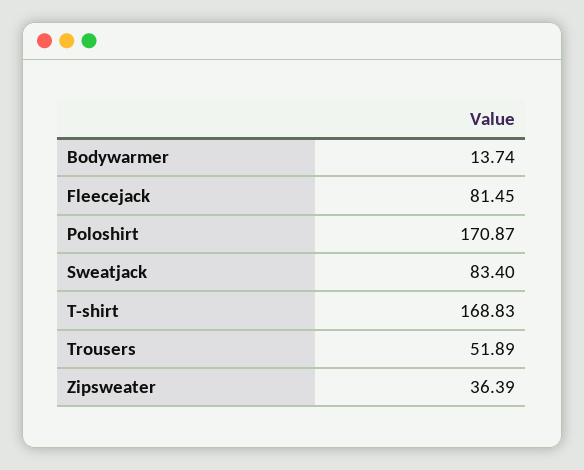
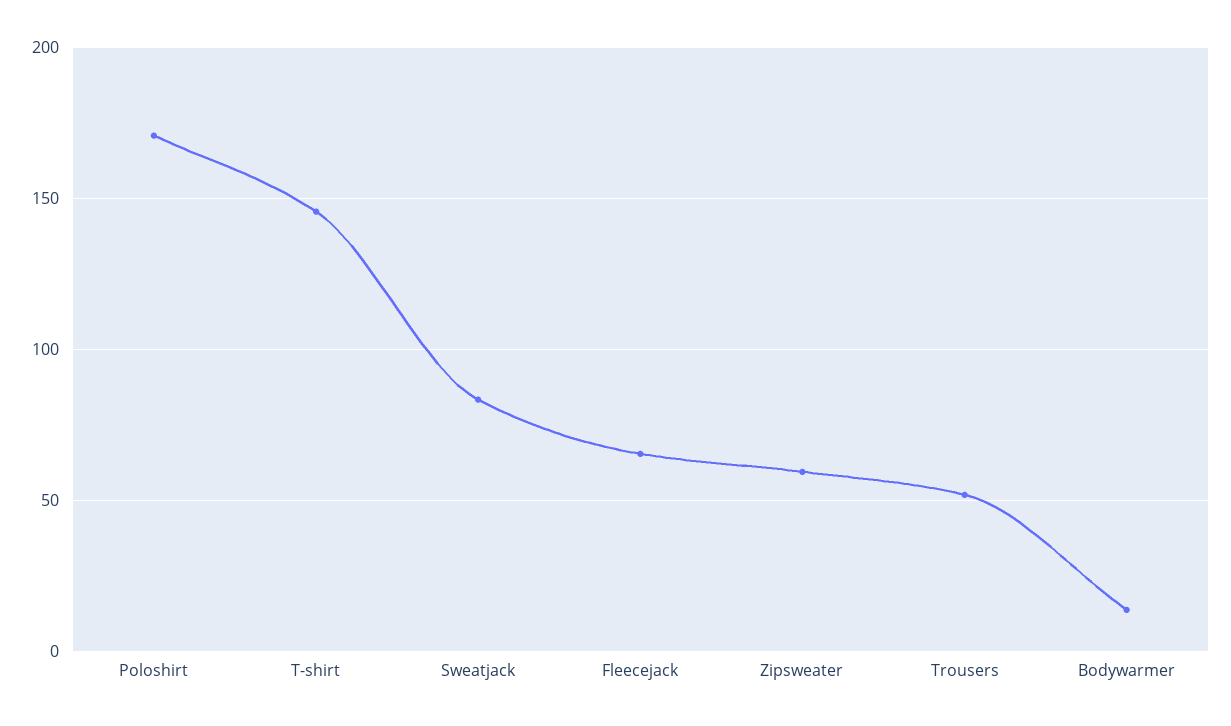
  {
    "Bodywarmer": 13.74,
-   "Fleecejack": 81.45,
+   "Fleecejack": 65,
    "Poloshirt": 170.87,
    "Sweatjack": 83.4,
-   "T-shirt": 168.83,
+   "T-shirt": 145,
    "Trousers": 51.89,
-   "Zipsweater": 36.39
+   "Zipsweater": 60
  }

